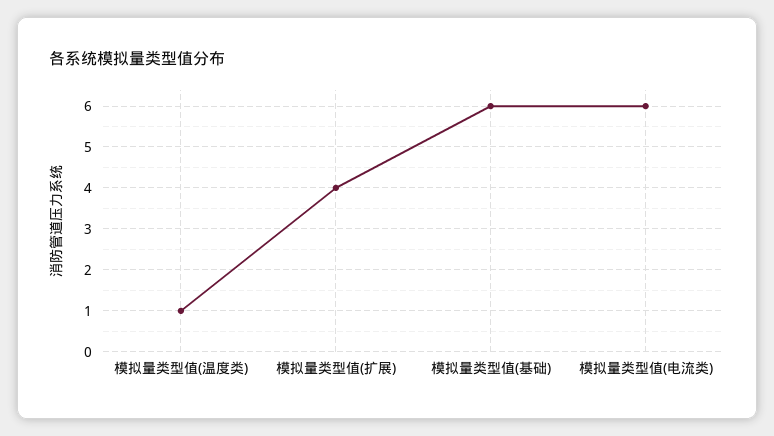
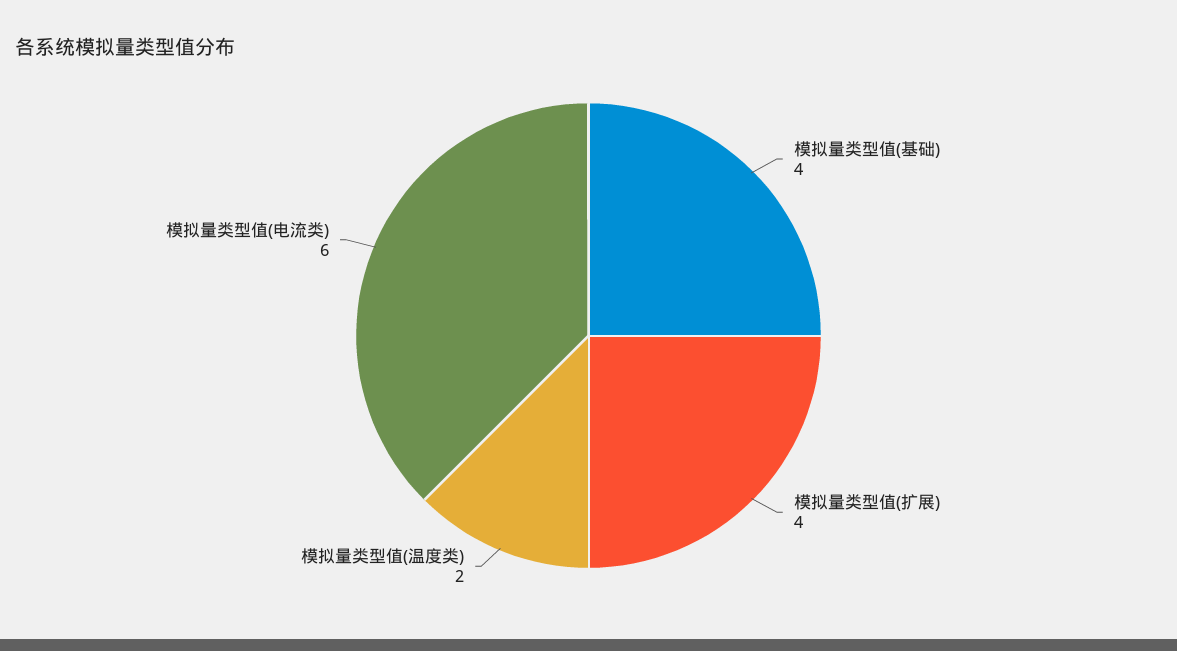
  {
-   "模拟量类型值(温度类)": 1,
+   "模拟量类型值(温度类)": 2,
    "模拟量类型值(扩展)": 4,
-   "模拟量类型值(基础)": 6,
+   "模拟量类型值(基础)": 4,
    "模拟量类型值(电流类)": 6
  }

